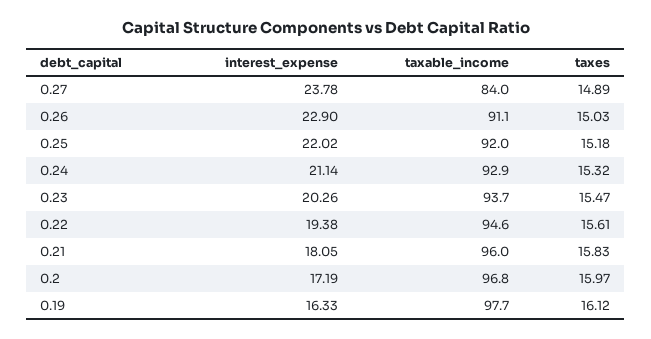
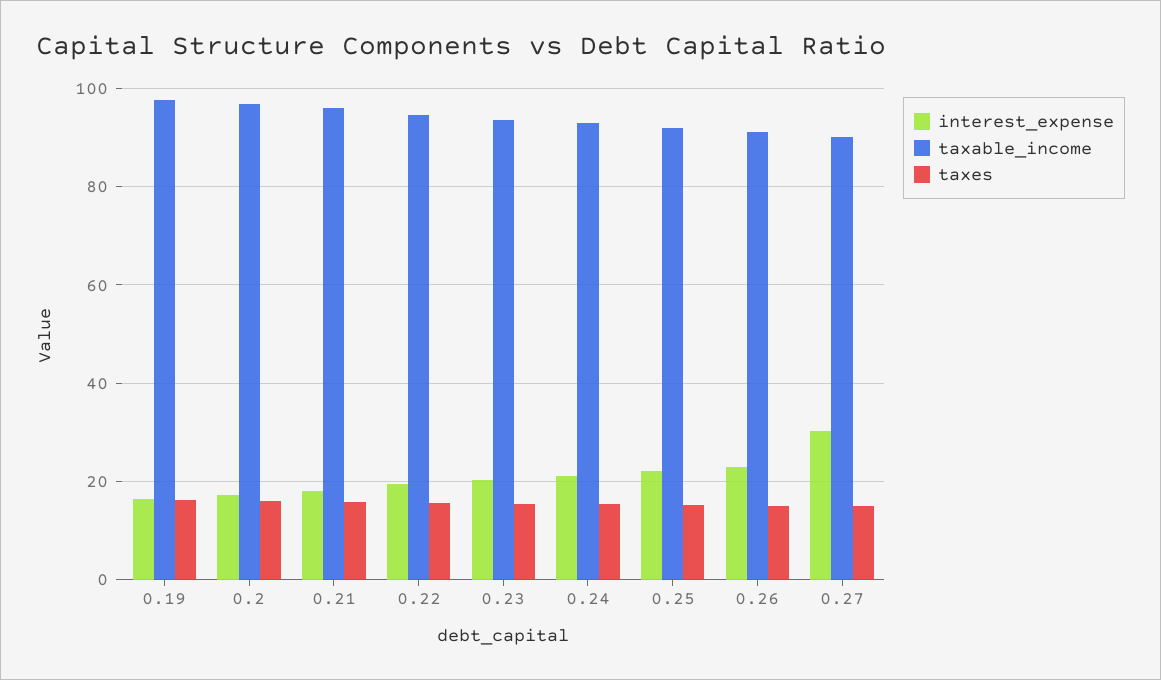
  {
    "interest_expense": {
-     "0.27": 23.78,
+     "0.27": 30,
      "0.26": 22.9,
      "0.25": 22.02,
      "0.24": 21.14,
      "0.23": 20.26,
      "0.22": 19.38,
      "0.21": 18.05,
      "0.2": 17.19,
      "0.19": 16.33
    },
    "taxable_income": {
-     "0.27": 84,
+     "0.27": 90,
      "0.26": 91.1,
      "0.25": 92,
      "0.24": 92.9,
      "0.23": 93.7,
      "0.22": 94.6,
      "0.21": 96,
      "0.2": 96.8,
      "0.19": 97.7
    },
    "taxes": {
      "0.27": 14.89,
      "0.26": 15.03,
      "0.25": 15.18,
      "0.24": 15.32,
      "0.23": 15.47,
      "0.22": 15.61,
      "0.21": 15.83,
      "0.2": 15.97,
      "0.19": 16.12
    }
  }

